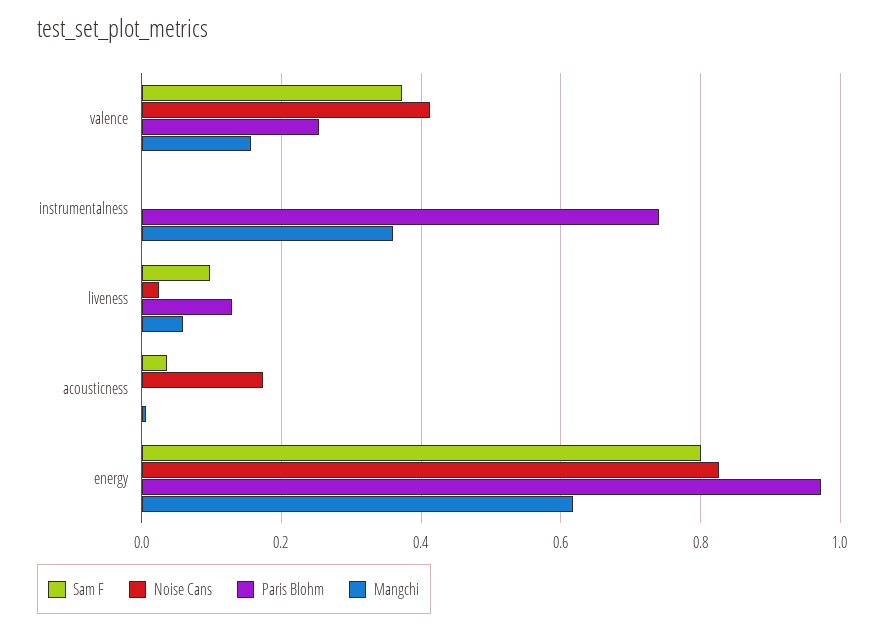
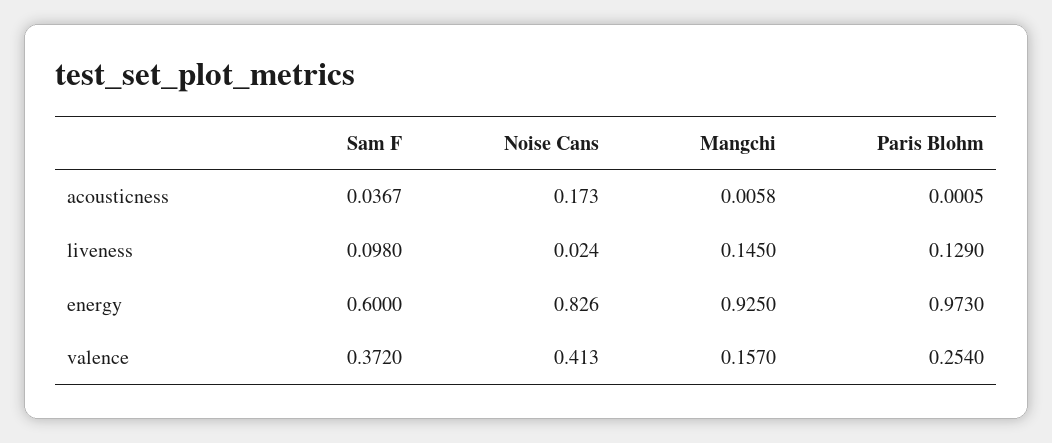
  {
    "Sam F": {
      "valence": 0.372,
-     "instrumentalness": 0,
      "liveness": 0.098,
      "acousticness": 0.0367,
-     "energy": 0.8
+     "energy": 0.6
    },
    "Noise Cans": {
      "valence": 0.413,
-     "instrumentalness": 0,
      "liveness": 0.024,
      "acousticness": 0.173,
      "energy": 0.826
    },
    "Paris Blohm": {
      "valence": 0.254,
-     "instrumentalness": 0.74,
      "liveness": 0.129,
      "acousticness": 0.0005,
      "energy": 0.973
    },
    "Mangchi": {
      "valence": 0.157,
-     "instrumentalness": 0.36,
-     "liveness": 0.06,
+     "liveness": 0.145,
      "acousticness": 0.0058,
-     "energy": 0.62
+     "energy": 0.925
    }
  }

